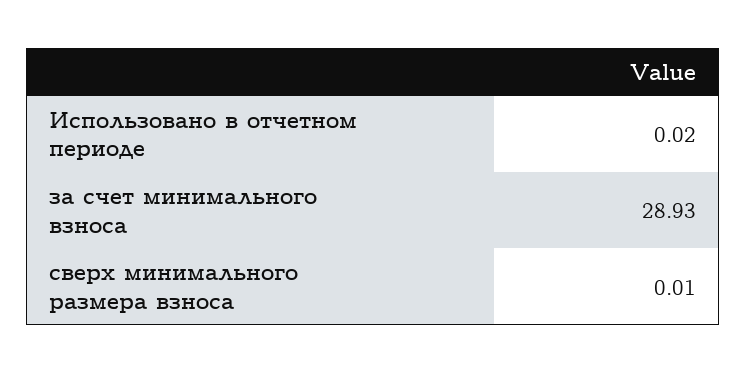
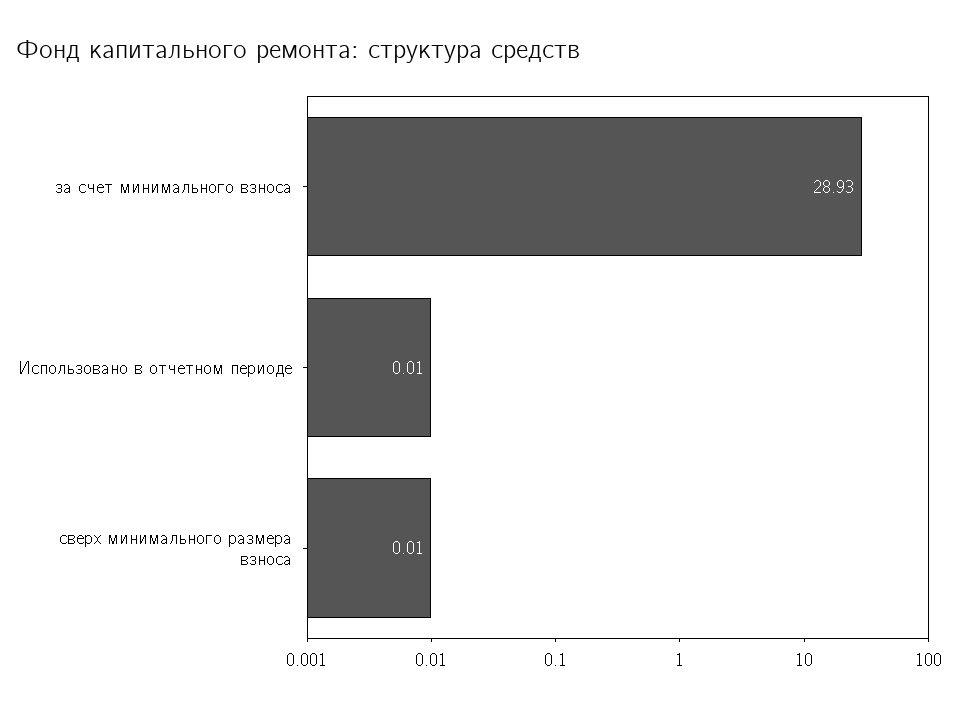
  {
-   "Использовано в отчетном периоде": 0.02,
+   "Использовано в отчетном периоде": 0.01,
    "за счет минимального взноса": 28.93,
    "сверх минимального размера взноса": 0.01
  }

